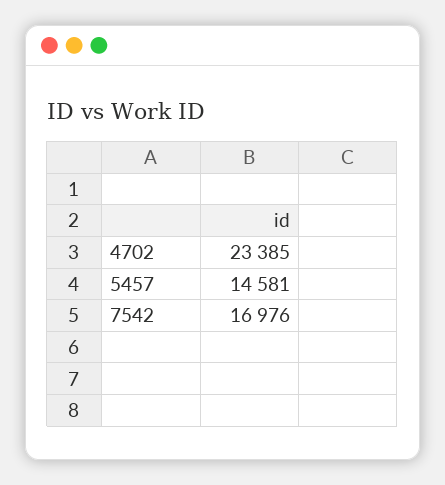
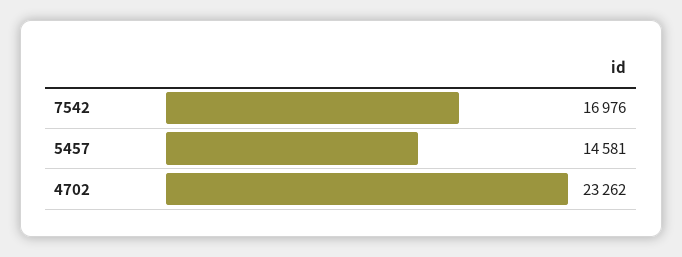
  {
-   "4702": 23385,
+   "4702": 23262,
    "5457": 14581,
    "7542": 16976
  }

